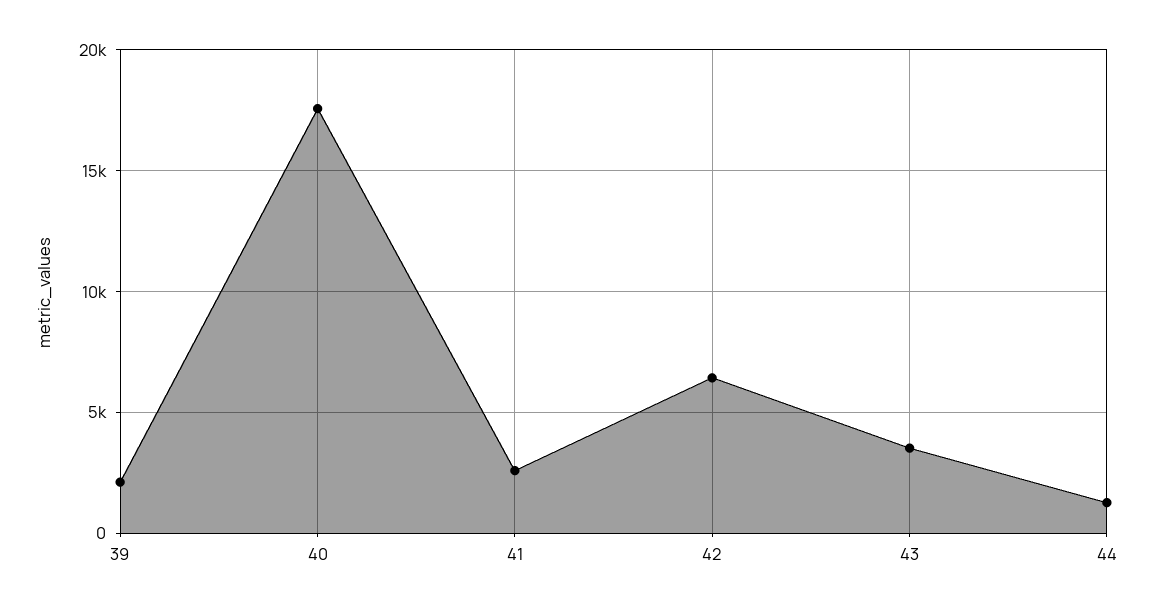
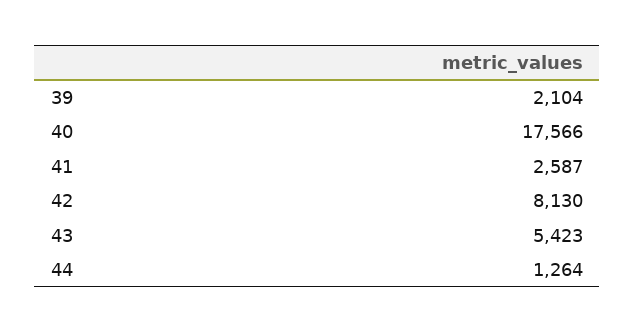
  {
    "39": 2104,
    "40": 17566,
    "41": 2587,
-   "42": 6500,
+   "42": 8130,
-   "43": 3500,
+   "43": 5423,
    "44": 1264
  }

